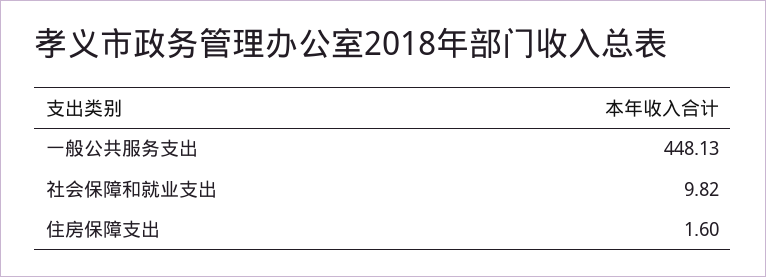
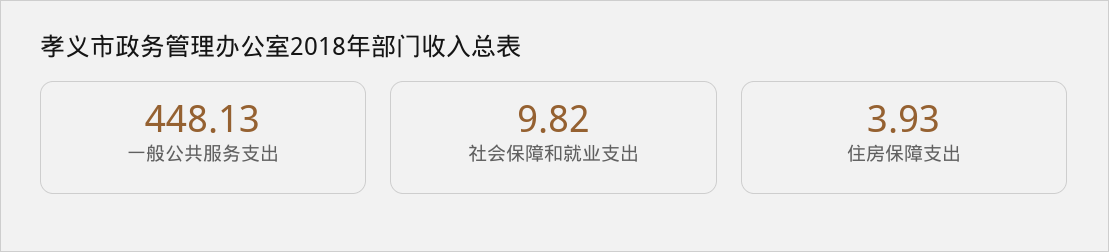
  {
    "一般公共服务支出": 448.13,
    "社会保障和就业支出": 9.82,
-   "住房保障支出": 1.6
+   "住房保障支出": 3.93
  }

